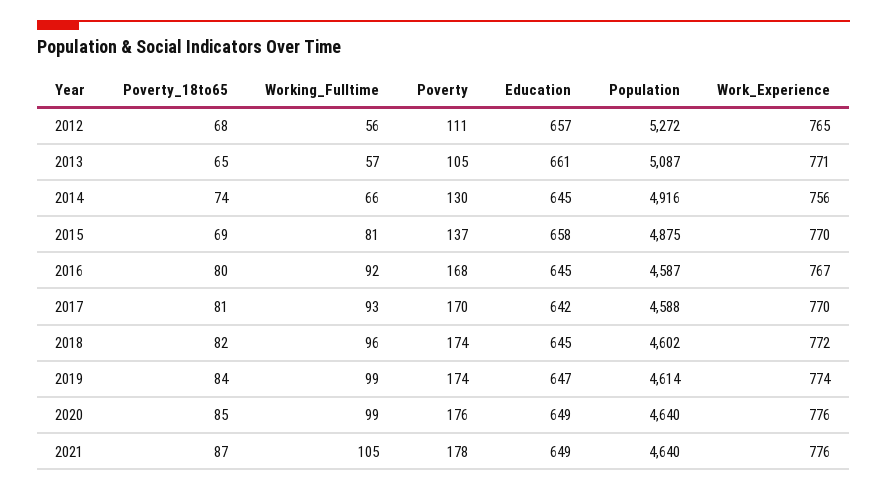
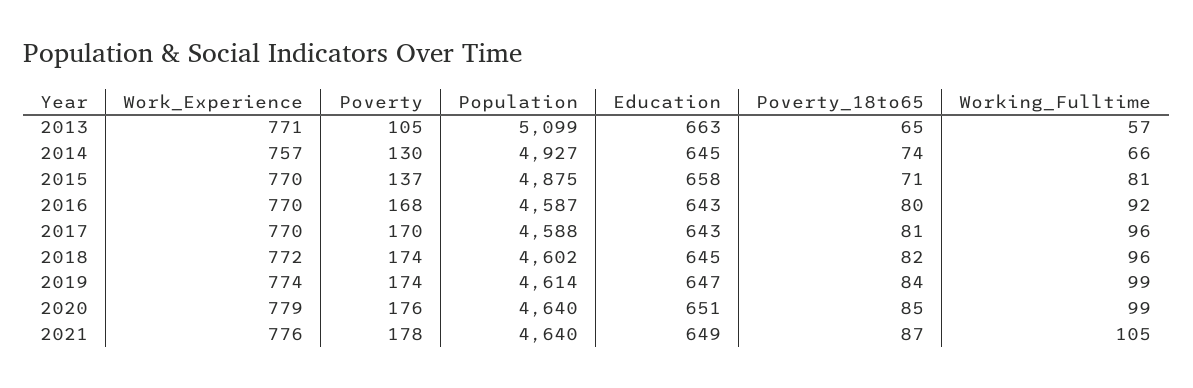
  {
    "Poverty_18to65": {
-     "2012": 68,
      "2013": 65,
      "2014": 74,
-     "2015": 69,
+     "2015": 71,
      "2016": 80,
      "2017": 81,
      "2018": 82,
      "2019": 84,
      "2020": 85,
      "2021": 87
    },
    "Working_Fulltime": {
-     "2012": 56,
      "2013": 57,
      "2014": 66,
      "2015": 81,
      "2016": 92,
-     "2017": 93,
+     "2017": 96,
      "2018": 96,
      "2019": 99,
      "2020": 99,
      "2021": 105
    },
    "Poverty": {
-     "2012": 111,
      "2013": 105,
      "2014": 130,
      "2015": 137,
      "2016": 168,
      "2017": 170,
      "2018": 174,
      "2019": 174,
      "2020": 176,
      "2021": 178
    },
    "Education": {
-     "2012": 657,
-     "2013": 661,
+     "2013": 663,
      "2014": 645,
      "2015": 658,
-     "2016": 645,
+     "2016": 643,
-     "2017": 642,
+     "2017": 643,
      "2018": 645,
      "2019": 647,
-     "2020": 649,
+     "2020": 651,
      "2021": 649
    },
    "Population": {
-     "2012": 5272,
-     "2013": 5087,
+     "2013": 5099,
-     "2014": 4916,
+     "2014": 4927,
      "2015": 4875,
      "2016": 4587,
      "2017": 4588,
      "2018": 4602,
      "2019": 4614,
      "2020": 4640,
      "2021": 4640
    },
    "Work_Experience": {
-     "2012": 765,
      "2013": 771,
-     "2014": 756,
+     "2014": 757,
      "2015": 770,
-     "2016": 767,
+     "2016": 770,
      "2017": 770,
      "2018": 772,
      "2019": 774,
-     "2020": 776,
+     "2020": 779,
      "2021": 776
    }
  }

